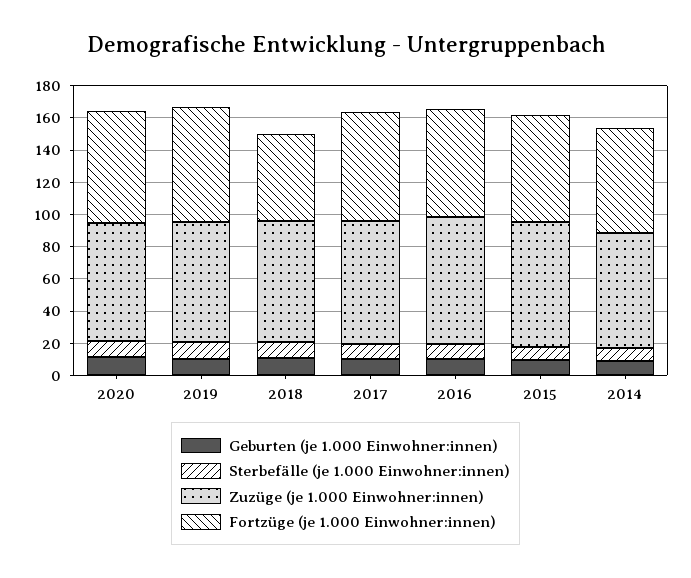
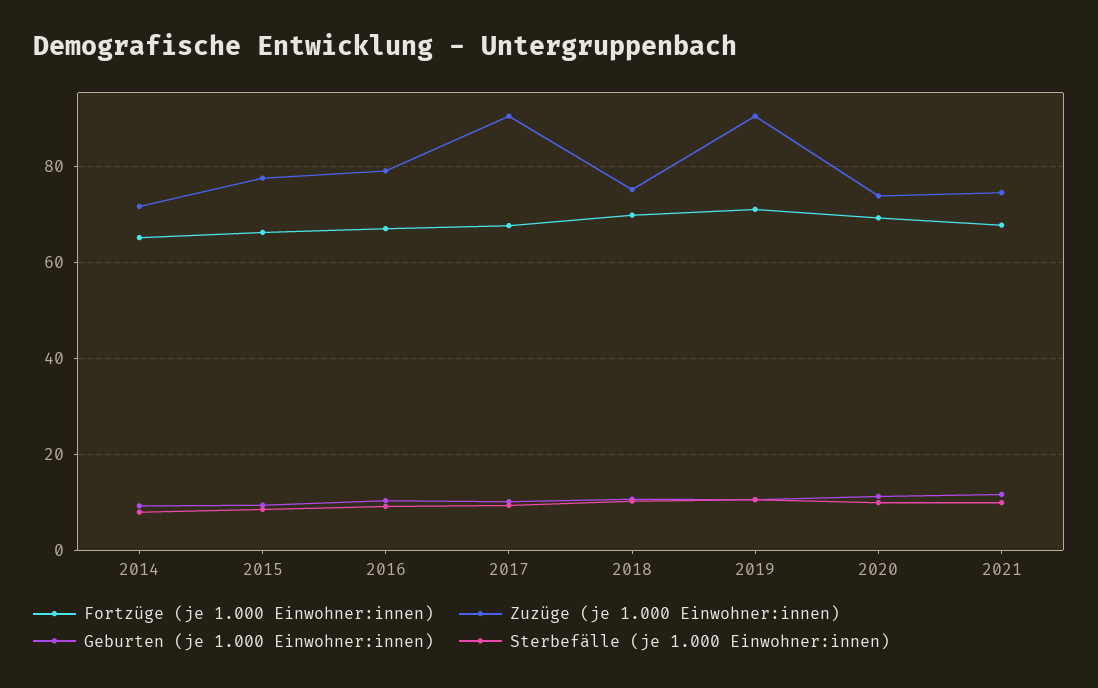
  {
    "Geburten (je 1.000 Einwohner:innen)": {
      "2020": 12,
      "2019": 10,
      "2018": 10,
      "2017": 10,
      "2016": 10,
      "2015": 10,
-     "2014": 10
+     "2014": 10,
+     "2021": 12
    },
    "Sterbefälle (je 1.000 Einwohner:innen)": {
      "2020": 10,
      "2019": 10,
      "2018": 10,
      "2017": 10,
      "2016": 10,
      "2015": 8,
-     "2014": 8
+     "2014": 8,
+     "2021": 10
    },
    "Zuzüge (je 1.000 Einwohner:innen)": {
      "2020": 74,
-     "2019": 75,
+     "2019": 90,
      "2018": 76,
-     "2017": 75,
+     "2017": 90,
      "2016": 80,
      "2015": 78,
-     "2014": 72
+     "2014": 72,
+     "2021": 74
    },
    "Fortzüge (je 1.000 Einwohner:innen)": {
      "2020": 70,
      "2019": 72,
-     "2018": 55,
+     "2018": 70,
      "2017": 68,
      "2016": 68,
      "2015": 66,
-     "2014": 66
+     "2014": 66,
+     "2021": 68
    }
  }

